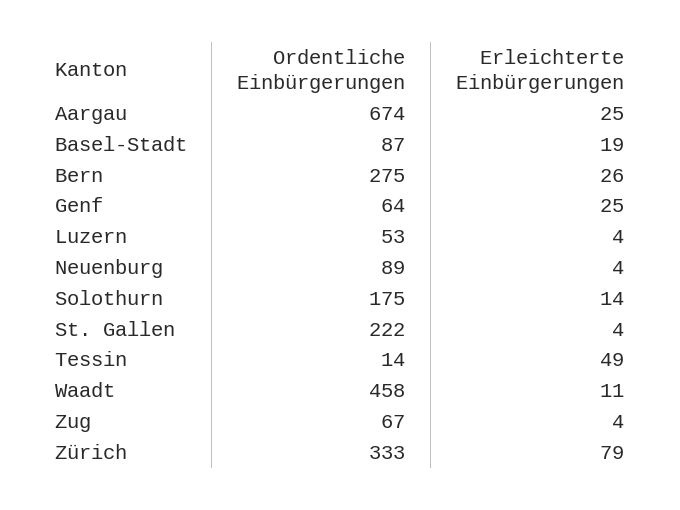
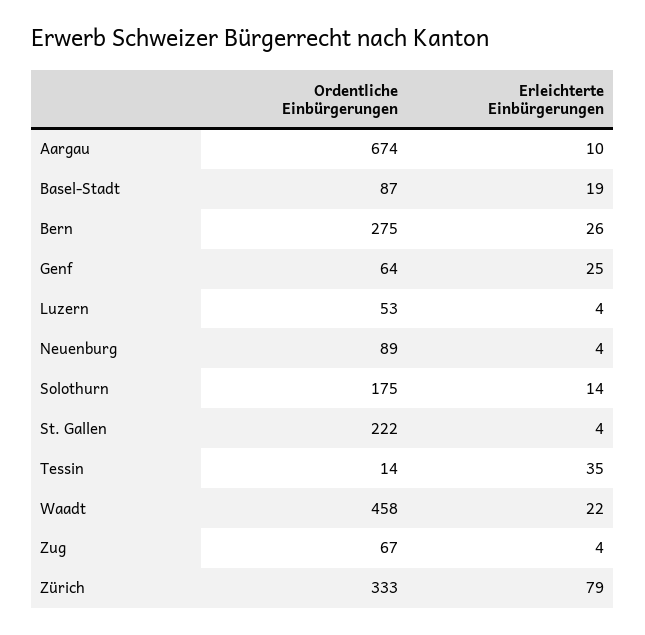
  {
    "Ordentliche Einbürgerungen": {
      "Aargau": 674,
      "Basel-Stadt": 87,
      "Bern": 275,
      "Genf": 64,
      "Luzern": 53,
      "Neuenburg": 89,
      "Solothurn": 175,
      "St. Gallen": 222,
      "Tessin": 14,
      "Waadt": 458,
      "Zug": 67,
      "Zürich": 333
    },
    "Erleichterte Einbürgerungen": {
-     "Aargau": 25,
+     "Aargau": 10,
      "Basel-Stadt": 19,
      "Bern": 26,
      "Genf": 25,
      "Luzern": 4,
      "Neuenburg": 4,
      "Solothurn": 14,
      "St. Gallen": 4,
-     "Tessin": 49,
+     "Tessin": 35,
-     "Waadt": 11,
+     "Waadt": 22,
      "Zug": 4,
      "Zürich": 79
    }
  }

